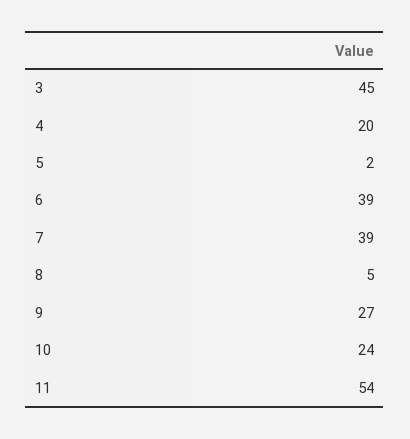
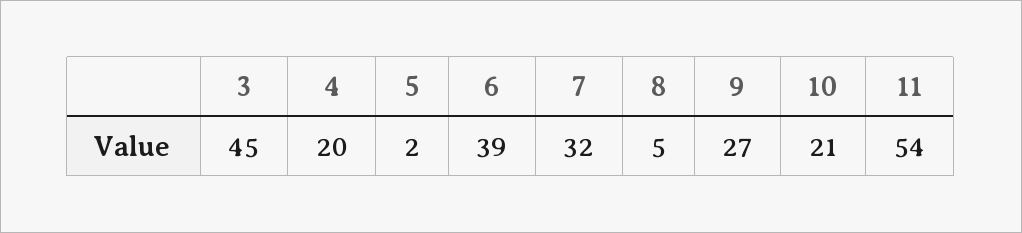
  {
    "3": 45,
    "4": 20,
    "5": 2,
    "6": 39,
-   "7": 39,
+   "7": 32,
    "8": 5,
    "9": 27,
-   "10": 24,
+   "10": 21,
    "11": 54
  }

